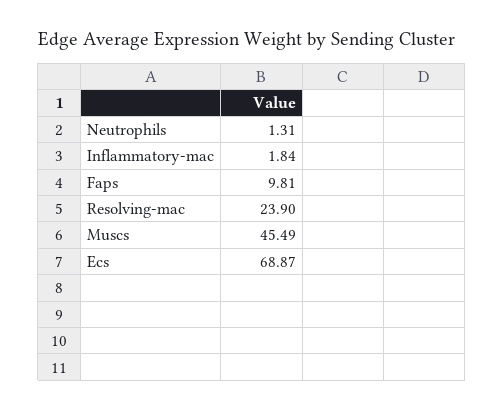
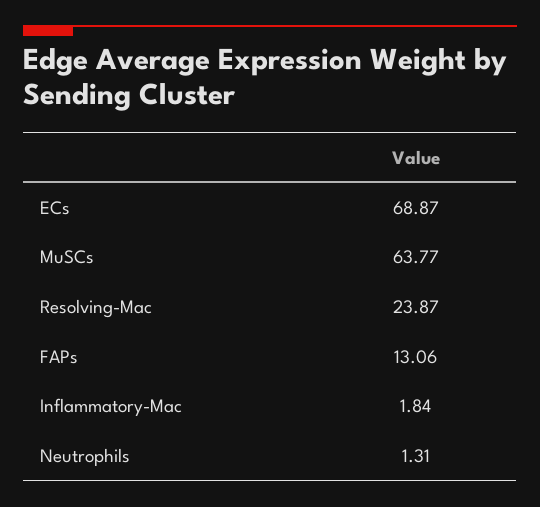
  {
    "Neutrophils": 1.31,
    "Inflammatory-mac": 1.84,
-   "Faps": 9.81,
+   "Faps": 13.06,
-   "Resolving-mac": 23.9,
+   "Resolving-mac": 23.87,
-   "Muscs": 45.49,
+   "Muscs": 63.77,
    "Ecs": 68.87
  }

